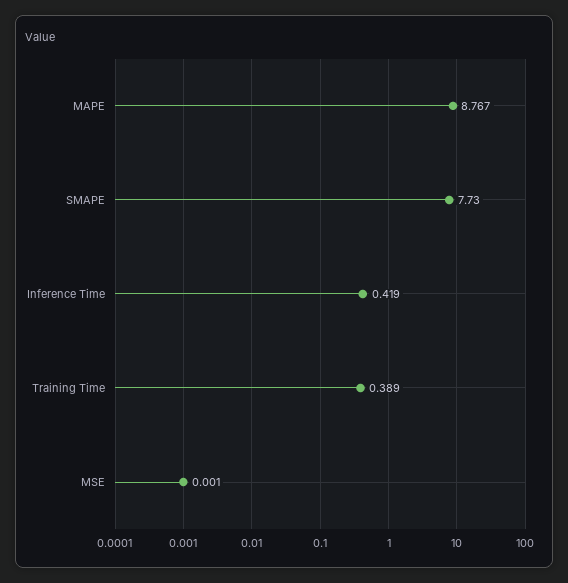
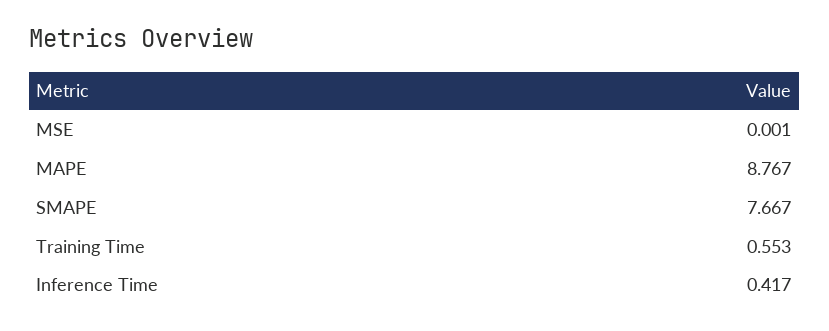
  {
    "MAPE": 8.767,
-   "SMAPE": 7.73,
+   "SMAPE": 7.667,
-   "Inference Time": 0.419,
+   "Inference Time": 0.417,
-   "Training Time": 0.389,
+   "Training Time": 0.553,
    "MSE": 0.001
  }

